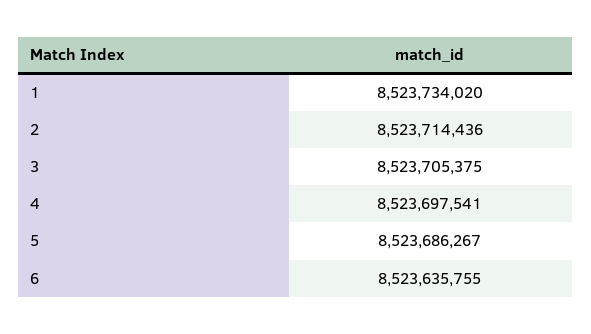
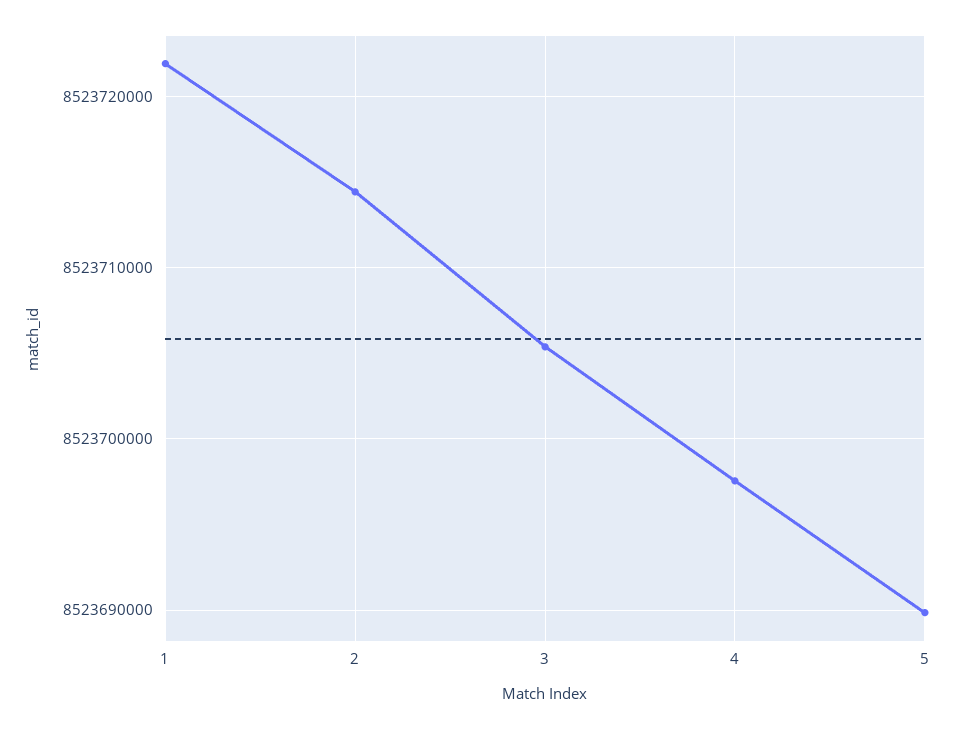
  {
-   "1": 8523734020,
+   "1": 8523722000,
    "2": 8523714436,
    "3": 8523705375,
    "4": 8523697541,
-   "5": 8523686267,
+   "5": 8523690000
-   "6": 8523635755
  }

